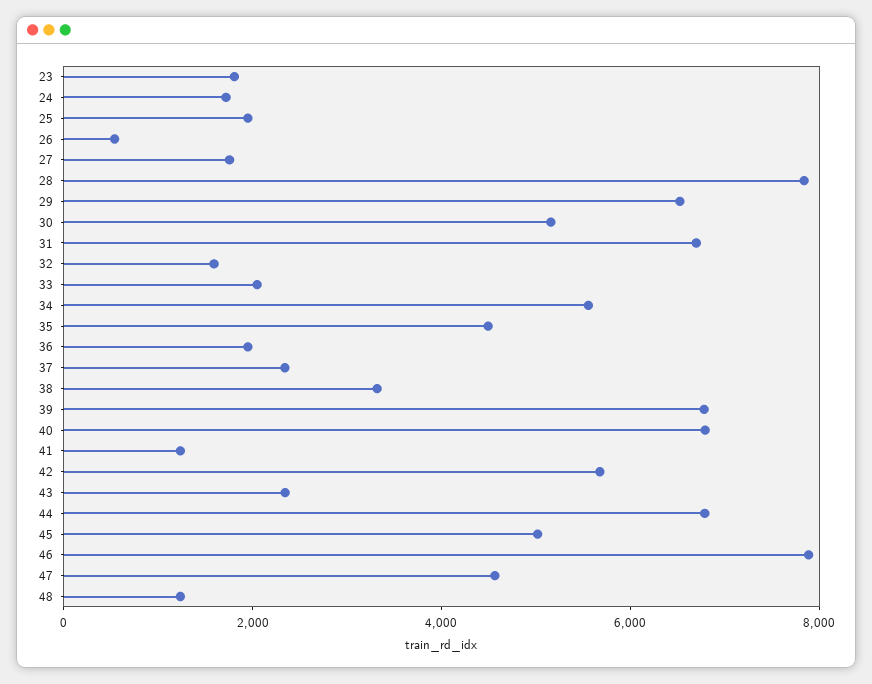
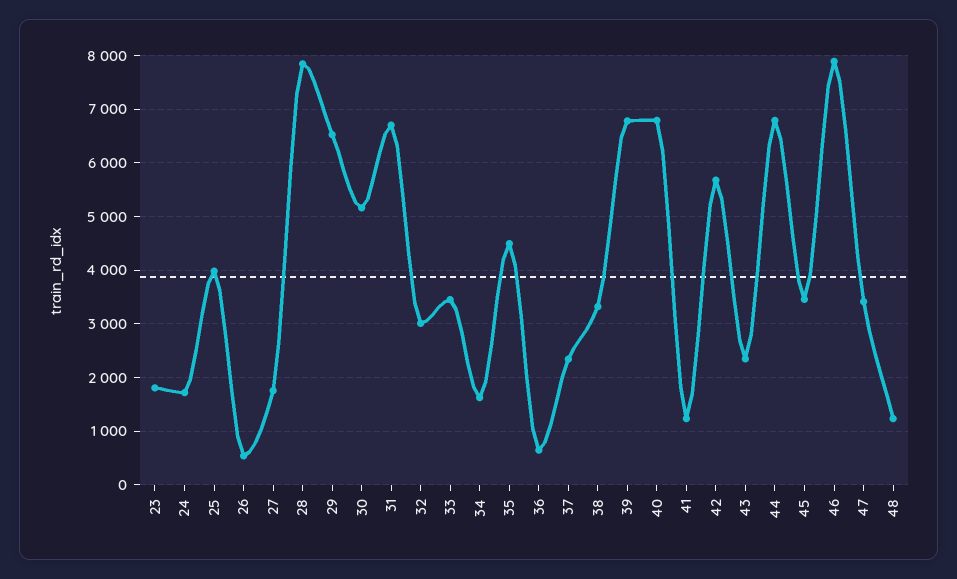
  {
    "23": 1800,
    "24": 1800,
-   "25": 2000,
+   "25": 4000,
    "26": 600,
    "27": 1800,
    "28": 7800,
    "29": 6600,
    "30": 5200,
    "31": 6600,
-   "32": 1500,
+   "32": 3000,
-   "33": 2000,
+   "33": 3400,
-   "34": 5500,
+   "34": 1600,
    "35": 4400,
-   "36": 2000,
+   "36": 600,
    "37": 2400,
    "38": 3400,
    "39": 6800,
    "40": 6800,
    "41": 1200,
    "42": 5600,
    "43": 2400,
    "44": 6800,
-   "45": 5000,
+   "45": 3400,
    "46": 7800,
-   "47": 4500,
+   "47": 3400,
    "48": 1200
  }

